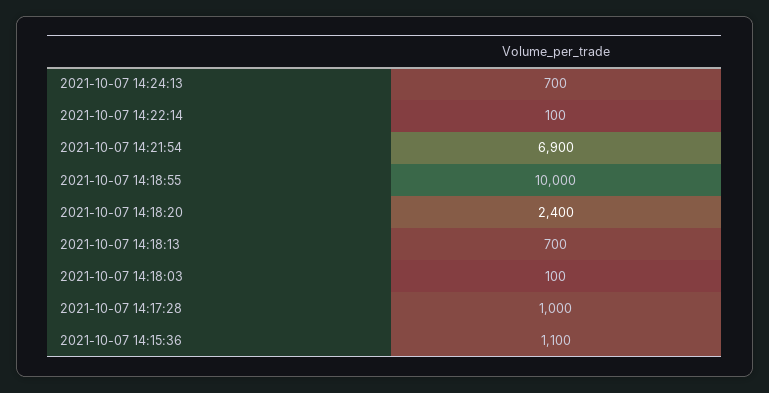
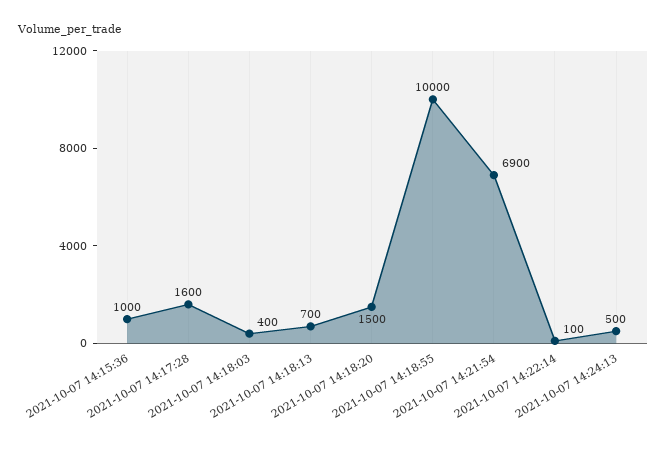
  {
-   "2021-10-07 14:24:13": 700,
+   "2021-10-07 14:24:13": 500,
    "2021-10-07 14:22:14": 100,
    "2021-10-07 14:21:54": 6900,
    "2021-10-07 14:18:55": 10000,
-   "2021-10-07 14:18:20": 2400,
+   "2021-10-07 14:18:20": 1500,
    "2021-10-07 14:18:13": 700,
-   "2021-10-07 14:18:03": 100,
+   "2021-10-07 14:18:03": 400,
-   "2021-10-07 14:17:28": 1000,
+   "2021-10-07 14:17:28": 1600,
-   "2021-10-07 14:15:36": 1100
+   "2021-10-07 14:15:36": 1000
  }

